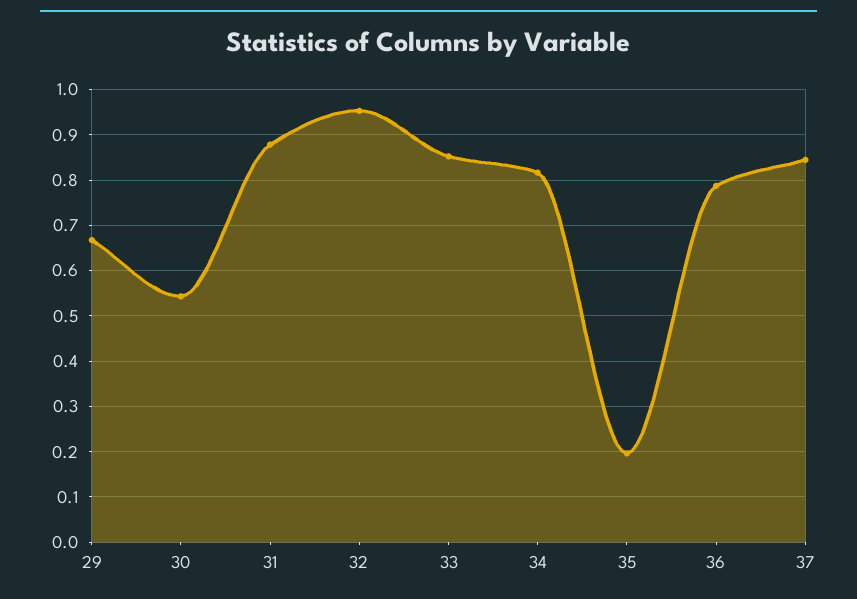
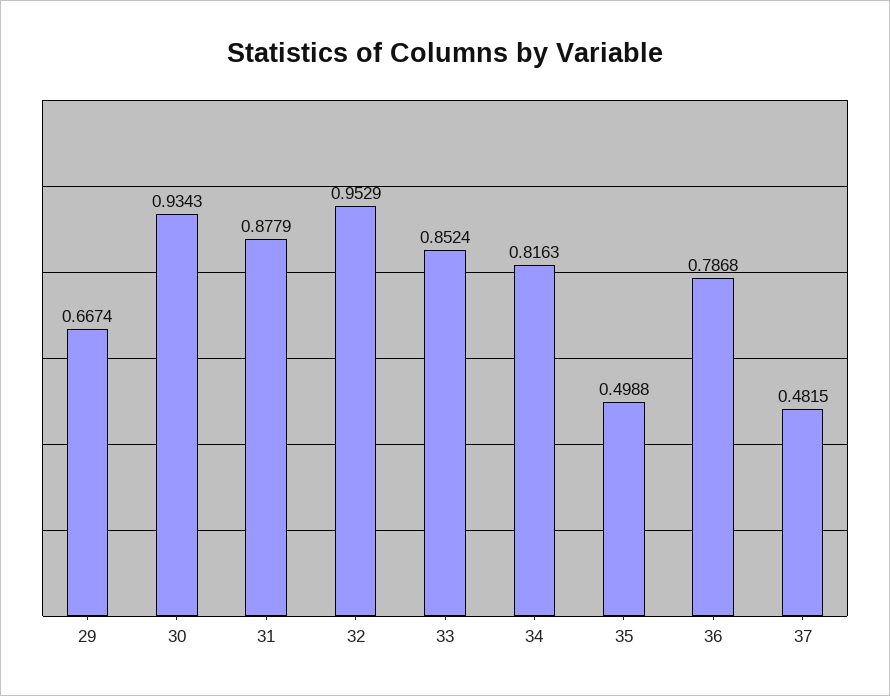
  {
    "29": 0.6674,
-   "30": 0.54,
+   "30": 0.9343,
    "31": 0.8779,
    "32": 0.9529,
    "33": 0.8524,
    "34": 0.8163,
-   "35": 0.2,
+   "35": 0.4988,
    "36": 0.7868,
-   "37": 0.84
+   "37": 0.4815
  }

